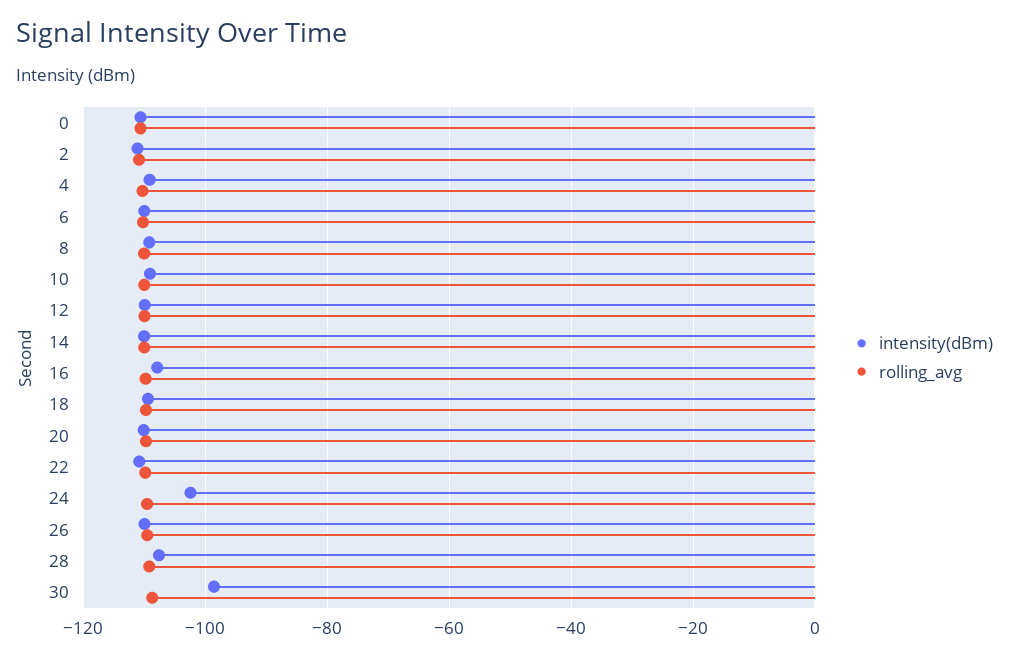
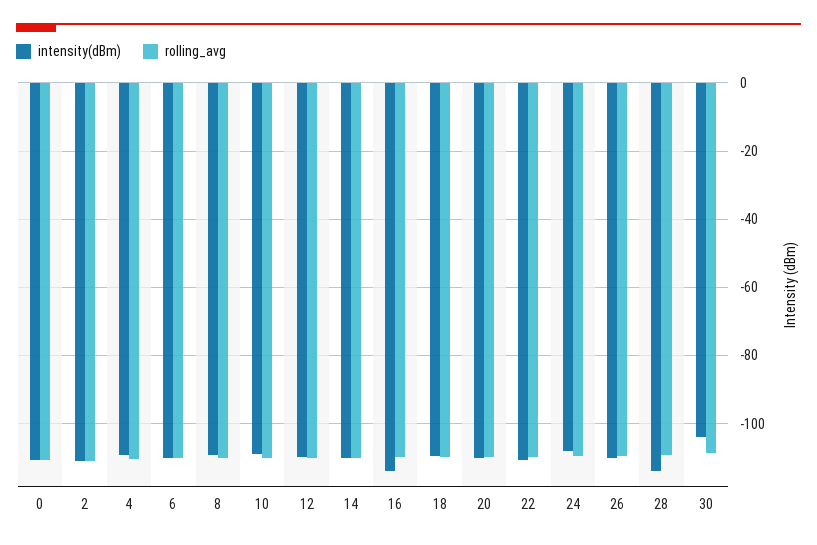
  {
    "intensity(dBm)": {
      "0": -110,
      "2": -112,
      "4": -110,
      "6": -110,
      "8": -110,
      "10": -110,
      "12": -110,
      "14": -110,
-     "16": -108,
+     "16": -114,
      "18": -110,
      "20": -110,
      "22": -110,
-     "24": -102,
+     "24": -108,
      "26": -110,
-     "28": -108,
+     "28": -114,
-     "30": -98
+     "30": -104
    },
    "rolling_avg": {
      "0": -110,
      "2": -110,
      "4": -110,
      "6": -110,
      "8": -110,
      "10": -110,
      "12": -110,
      "14": -110,
      "16": -110,
      "18": -110,
      "20": -110,
      "22": -110,
      "24": -110,
      "26": -110,
      "28": -110,
      "30": -108
    }
  }

